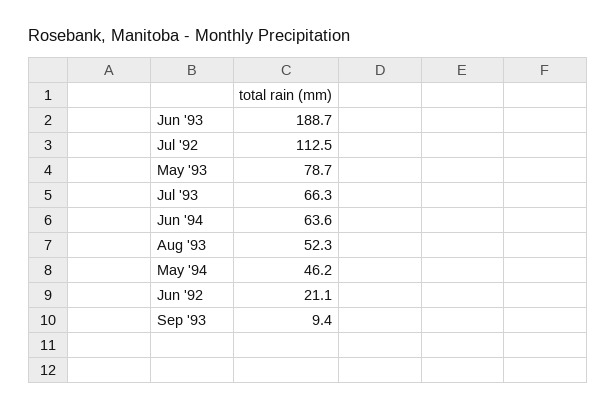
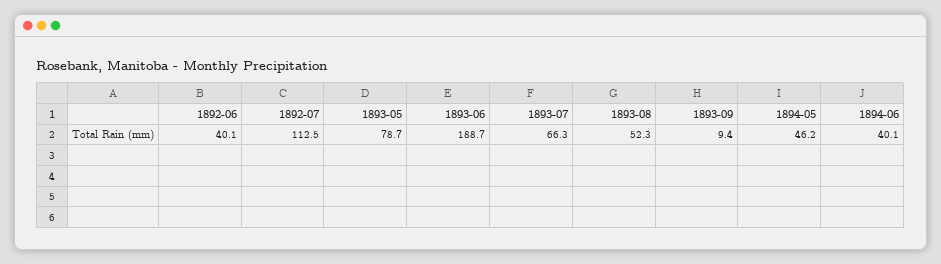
  {
    "Jun '93": 188.7,
    "Jul '92": 112.5,
    "May '93": 78.7,
    "Jul '93": 66.3,
-   "Jun '94": 63.6,
+   "Jun '94": 40.1,
    "Aug '93": 52.3,
    "May '94": 46.2,
-   "Jun '92": 21.1,
+   "Jun '92": 40.1,
    "Sep '93": 9.4
  }

